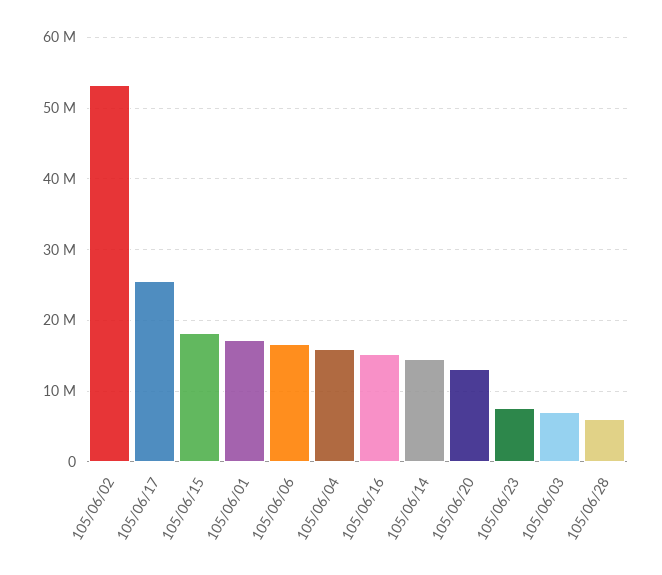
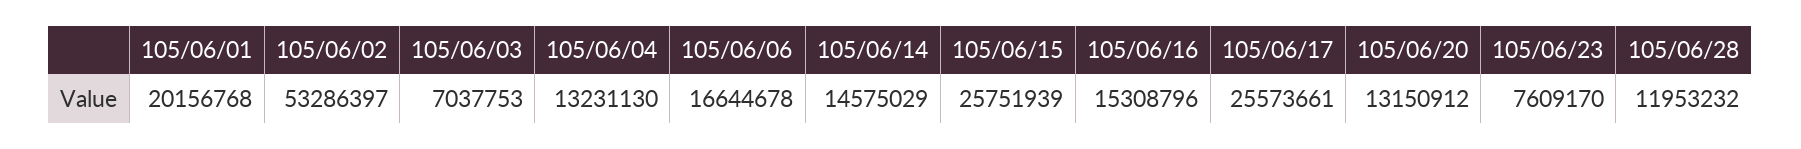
  {
    "105/06/02": 53286397,
    "105/06/17": 25573661,
-   "105/06/15": 18000000,
+   "105/06/15": 25751939,
-   "105/06/01": 17000000,
+   "105/06/01": 20156768,
    "105/06/06": 16644678,
-   "105/06/04": 16000000,
+   "105/06/04": 13231130,
    "105/06/16": 15308796,
    "105/06/14": 14575029,
    "105/06/20": 13150912,
    "105/06/23": 7609170,
    "105/06/03": 7037753,
-   "105/06/28": 6000000
+   "105/06/28": 11953232
  }

